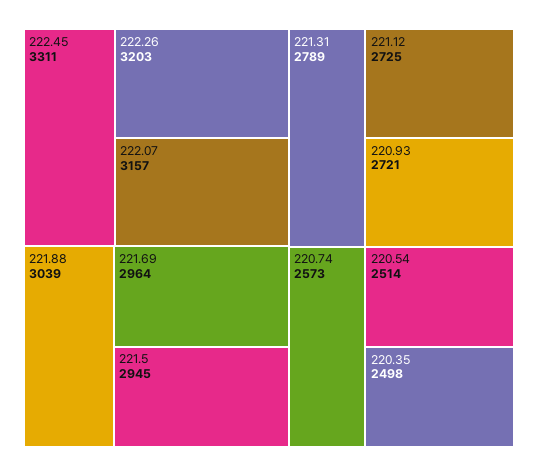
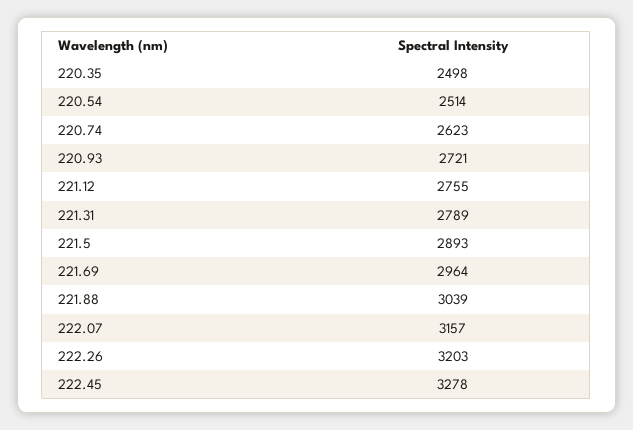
  {
-   "222.45": 3311,
+   "222.45": 3278,
    "222.26": 3203,
    "222.07": 3157,
    "221.88": 3039,
    "221.69": 2964,
-   "221.5": 2945,
+   "221.5": 2893,
    "221.31": 2789,
-   "221.12": 2725,
+   "221.12": 2755,
    "220.93": 2721,
-   "220.74": 2573,
+   "220.74": 2623,
    "220.54": 2514,
    "220.35": 2498
  }

